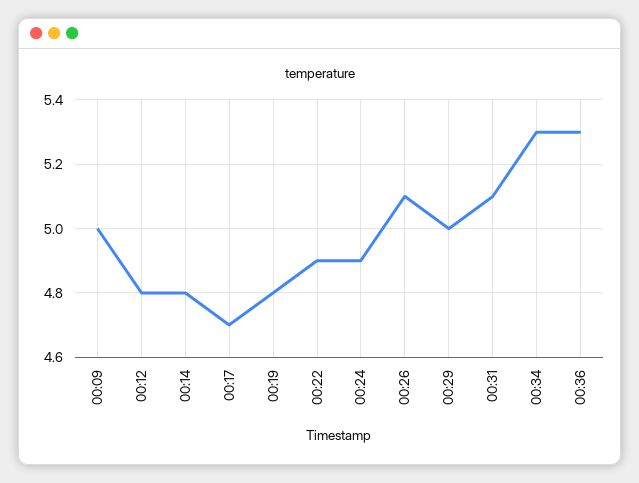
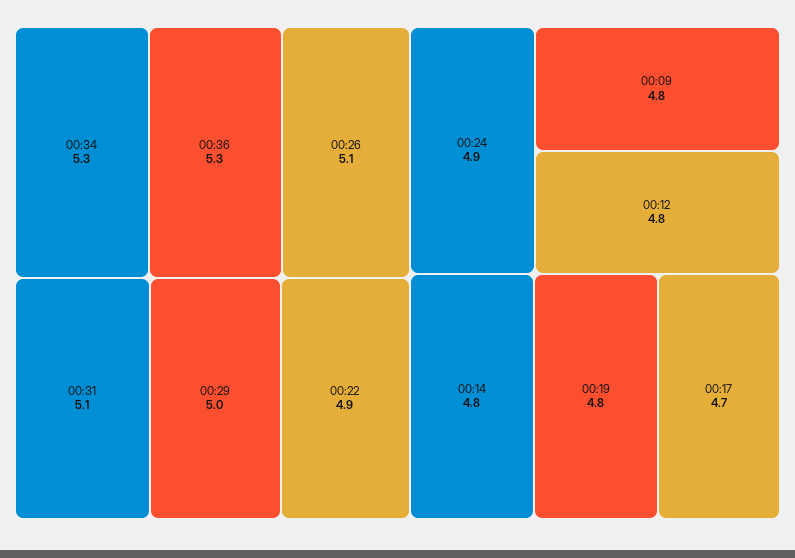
  {
-   "00:09": 5,
+   "00:09": 4.8,
    "00:12": 4.8,
    "00:14": 4.8,
    "00:17": 4.7,
    "00:19": 4.8,
    "00:22": 4.9,
    "00:24": 4.9,
    "00:26": 5.1,
    "00:29": 5,
    "00:31": 5.1,
    "00:34": 5.3,
    "00:36": 5.3
  }

